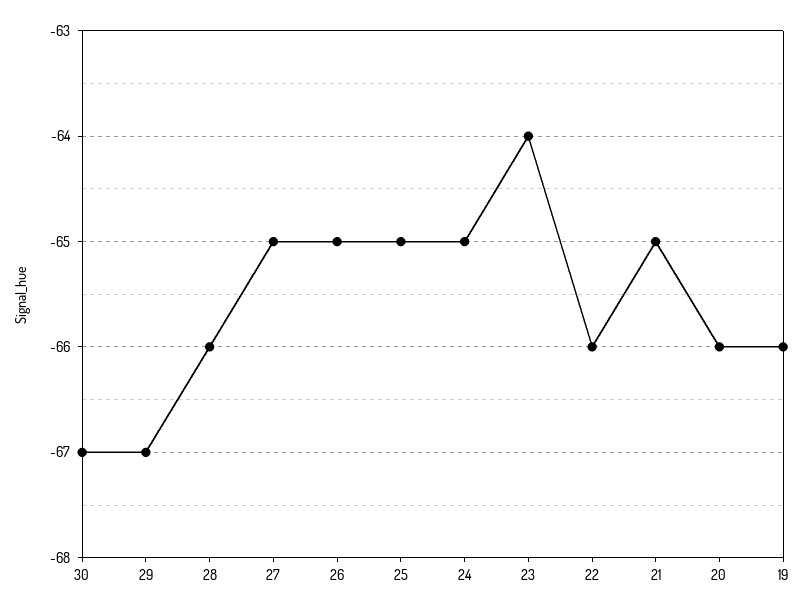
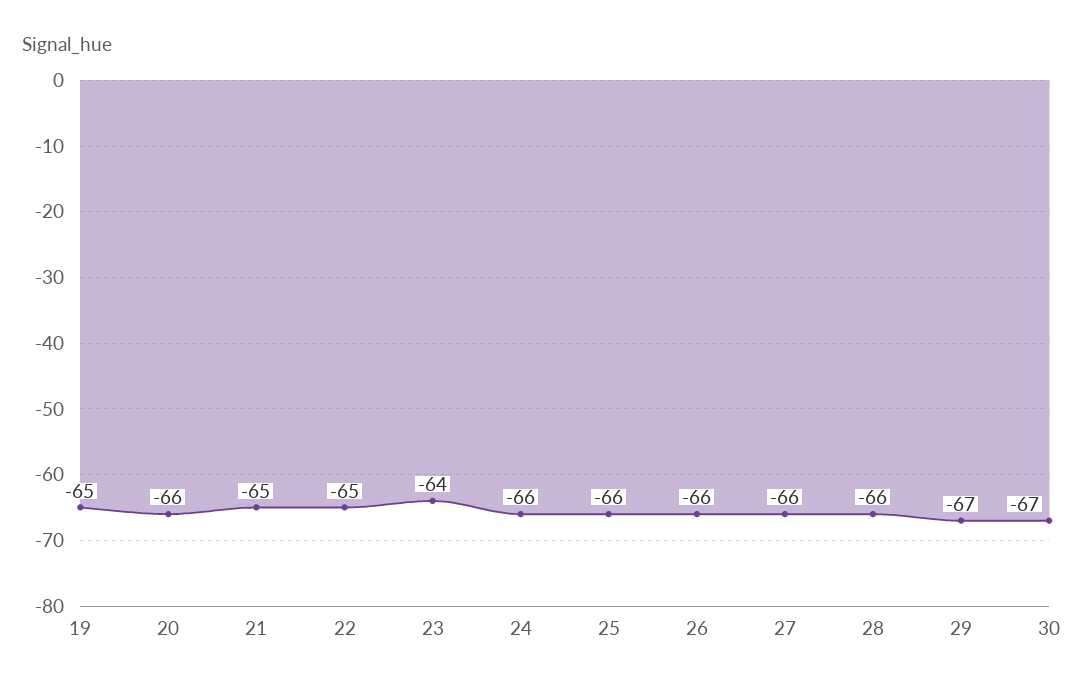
  {
    "30": -67,
    "29": -67,
    "28": -66,
-   "27": -65,
+   "27": -66,
-   "26": -65,
+   "26": -66,
-   "25": -65,
+   "25": -66,
-   "24": -65,
+   "24": -66,
    "23": -64,
-   "22": -66,
+   "22": -65,
    "21": -65,
    "20": -66,
-   "19": -66
+   "19": -65
  }

